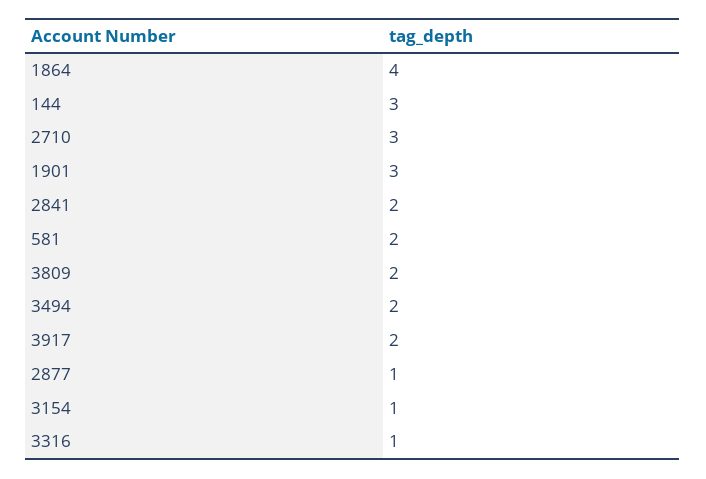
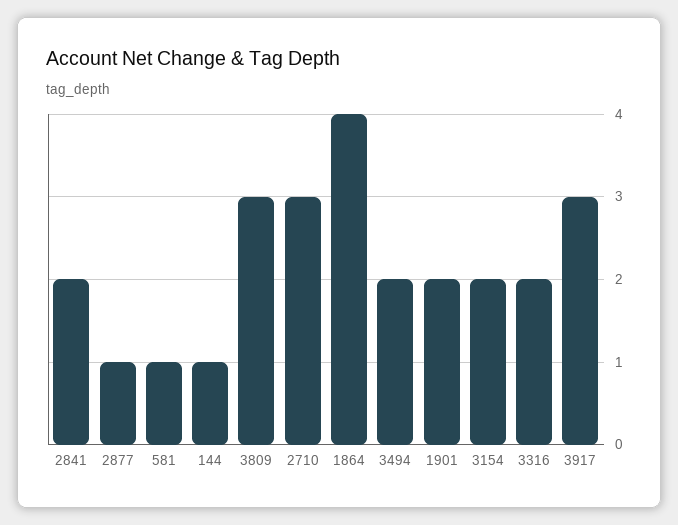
  {
    "1864": 4,
-   "144": 3,
+   "144": 1,
    "2710": 3,
-   "1901": 3,
+   "1901": 2,
    "2841": 2,
-   "581": 2,
+   "581": 1,
-   "3809": 2,
+   "3809": 3,
    "3494": 2,
-   "3917": 2,
+   "3917": 3,
    "2877": 1,
-   "3154": 1,
+   "3154": 2,
-   "3316": 1
+   "3316": 2
  }

